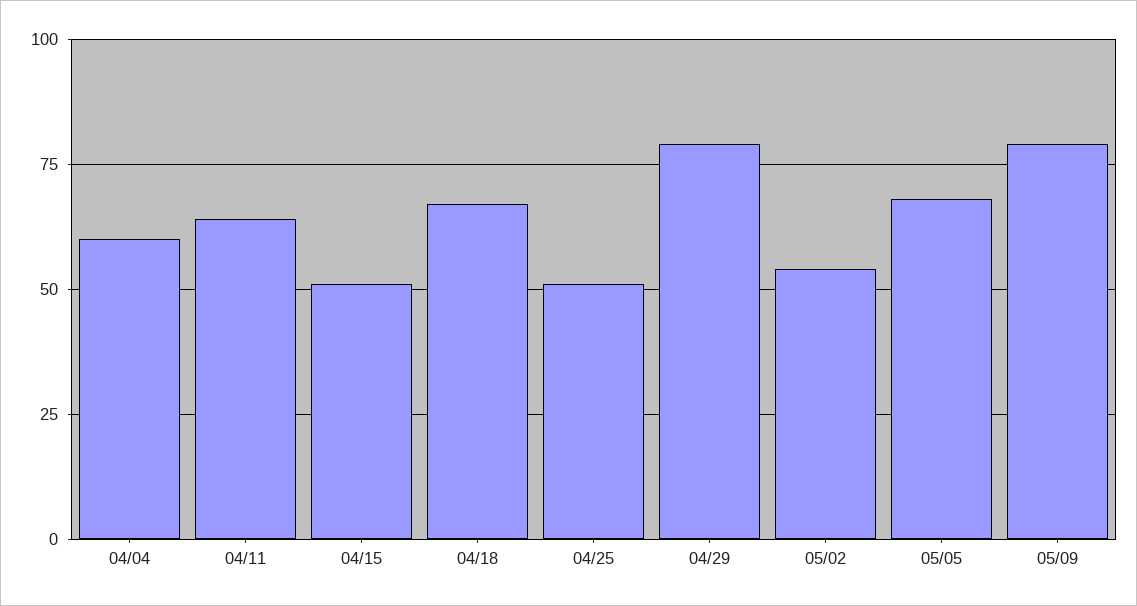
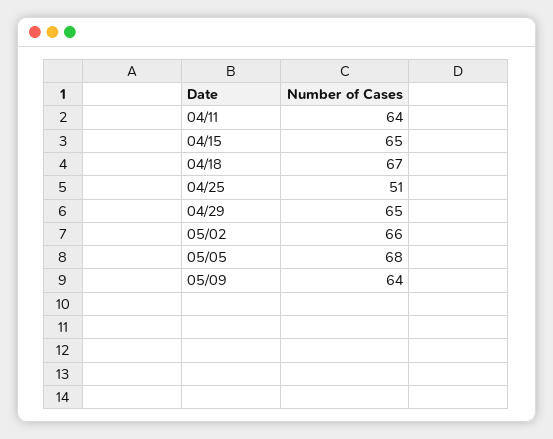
  {
-   "04/04": 60,
    "04/11": 64,
-   "04/15": 50,
+   "04/15": 65,
    "04/18": 67,
    "04/25": 51,
-   "04/29": 80,
+   "04/29": 65,
-   "05/02": 55,
+   "05/02": 66,
    "05/05": 68,
-   "05/09": 80
+   "05/09": 64
  }

